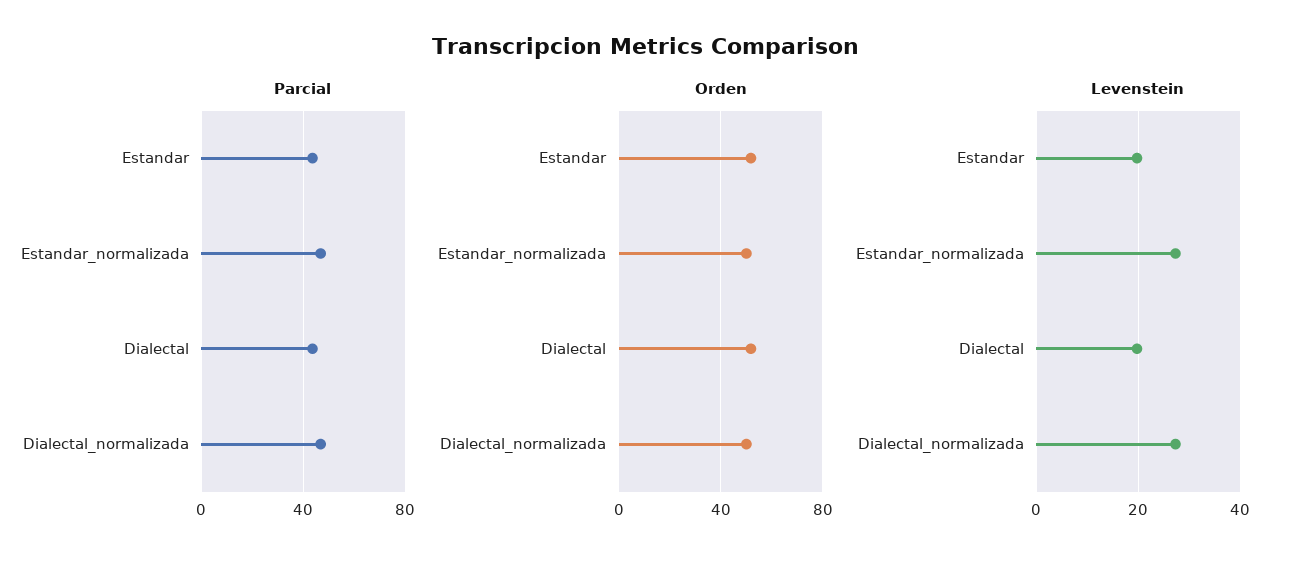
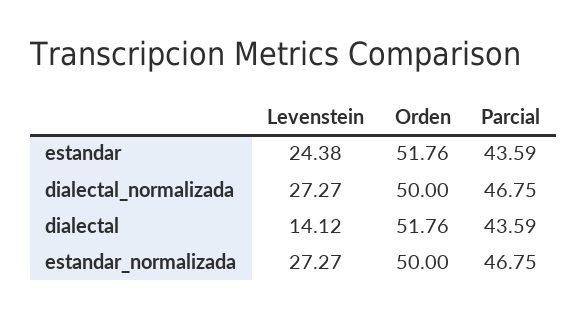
  {
    "Parcial": {
      "Estandar": 43.59,
      "Estandar_normalizada": 46.75,
      "Dialectal": 43.59,
      "Dialectal_normalizada": 46.75
    },
    "Orden": {
      "Estandar": 51.76,
      "Estandar_normalizada": 50,
      "Dialectal": 51.76,
      "Dialectal_normalizada": 50
    },
    "Levenstein": {
-     "Estandar": 20,
+     "Estandar": 24.38,
      "Estandar_normalizada": 27.27,
-     "Dialectal": 20,
+     "Dialectal": 14.12,
      "Dialectal_normalizada": 27.27
    }
  }

